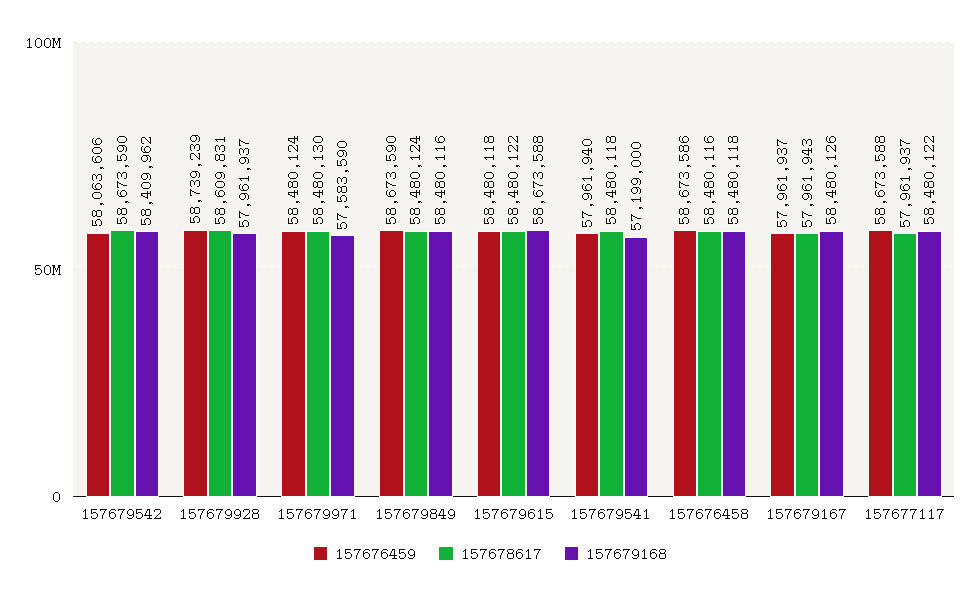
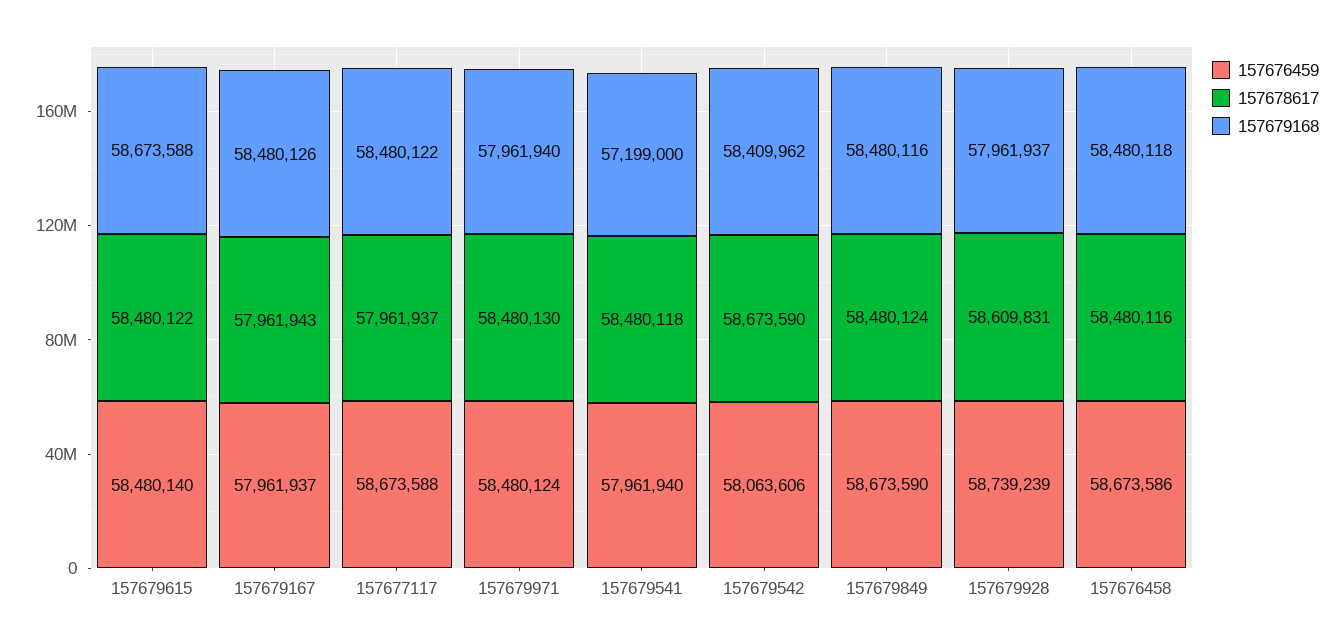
  {
    "157676459": {
      "157679542": 58063606,
      "157679928": 58739239,
      "157679971": 58480124,
      "157679849": 58673590,
-     "157679615": 58480118,
+     "157679615": 58480140,
      "157679541": 57961940,
      "157676458": 58673586,
      "157679167": 57961937,
      "157677117": 58673588
    },
    "157678617": {
      "157679542": 58673590,
      "157679928": 58609831,
      "157679971": 58480130,
      "157679849": 58480124,
      "157679615": 58480122,
      "157679541": 58480118,
      "157676458": 58480116,
      "157679167": 57961943,
      "157677117": 57961937
    },
    "157679168": {
      "157679542": 58409962,
      "157679928": 57961937,
-     "157679971": 57583590,
+     "157679971": 57961940,
      "157679849": 58480116,
      "157679615": 58673588,
      "157679541": 57199000,
      "157676458": 58480118,
      "157679167": 58480126,
      "157677117": 58480122
    }
  }

